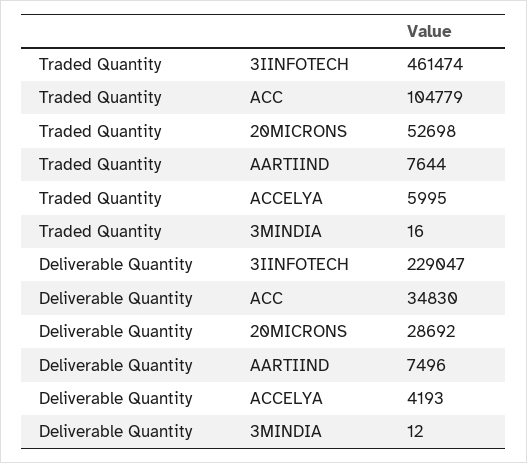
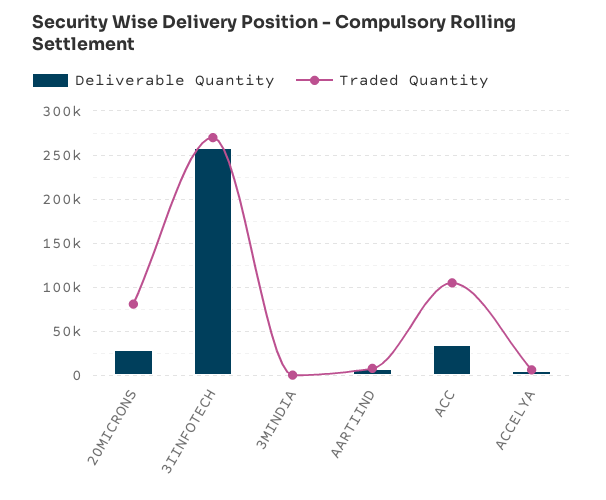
  {
    "Traded Quantity": {
-     "3IINFOTECH": 461474,
+     "3IINFOTECH": 270000,
      "ACC": 104779,
-     "20MICRONS": 52698,
+     "20MICRONS": 80000,
      "AARTIIND": 7644,
      "ACCELYA": 5995,
      "3MINDIA": 16
    },
    "Deliverable Quantity": {
-     "3IINFOTECH": 229047,
+     "3IINFOTECH": 260000,
      "ACC": 34830,
      "20MICRONS": 28692,
      "AARTIIND": 7496,
      "ACCELYA": 4193,
      "3MINDIA": 12
    }
  }

